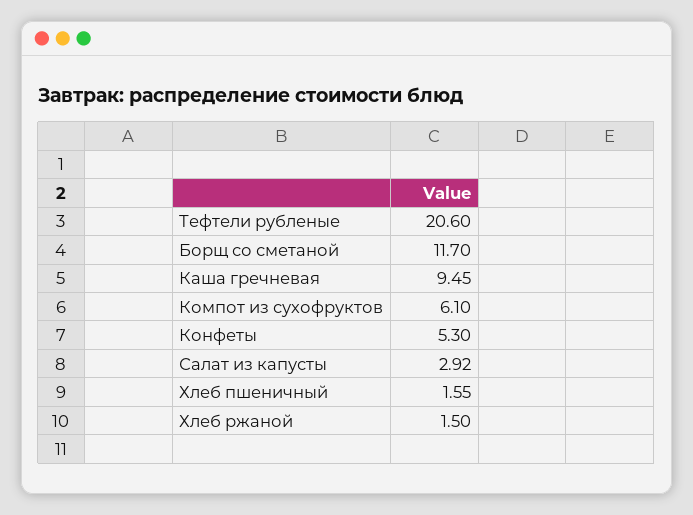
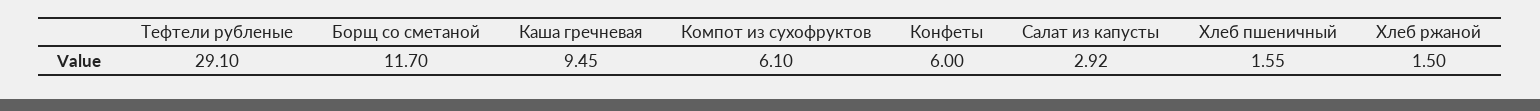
  {
-   "Тефтели рубленые": 20.6,
+   "Тефтели рубленые": 29.1,
    "Борщ со сметаной": 11.7,
    "Каша гречневая": 9.45,
    "Компот из сухофруктов": 6.1,
-   "Конфеты": 5.3,
+   "Конфеты": 6,
    "Салат из капусты": 2.92,
    "Хлеб пшеничный": 1.55,
    "Хлеб ржаной": 1.5
  }

